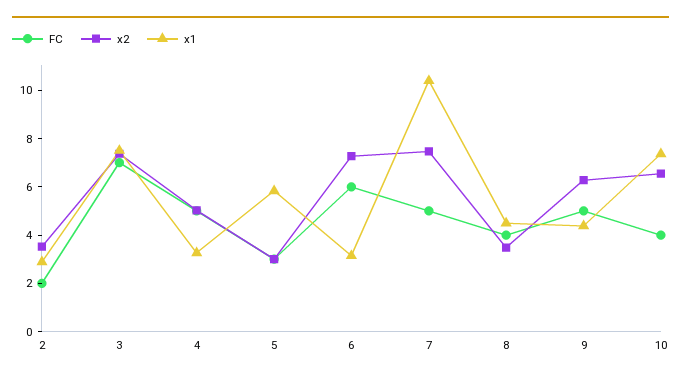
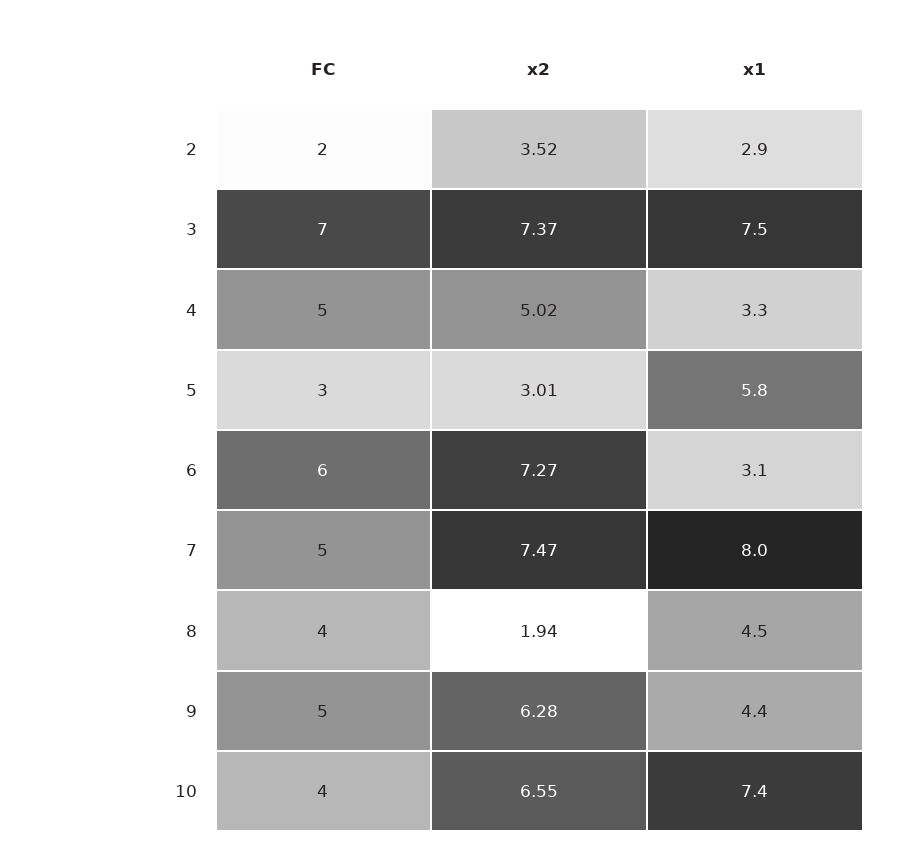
  {
    "FC": {
      "2": 2,
      "3": 7,
      "4": 5,
      "5": 3,
      "6": 6,
      "7": 5,
      "8": 4,
      "9": 5,
      "10": 4
    },
    "x2": {
      "2": 3.52,
      "3": 7.37,
      "4": 5.02,
      "5": 3.01,
      "6": 7.27,
      "7": 7.47,
-     "8": 3.5,
+     "8": 1.94,
      "9": 6.28,
      "10": 6.55
    },
    "x1": {
      "2": 2.9,
      "3": 7.5,
      "4": 3.3,
      "5": 5.8,
      "6": 3.1,
-     "7": 10.5,
+     "7": 8,
      "8": 4.5,
      "9": 4.4,
      "10": 7.4
    }
  }

